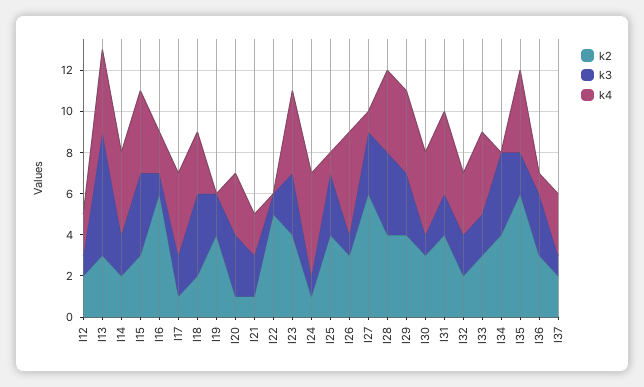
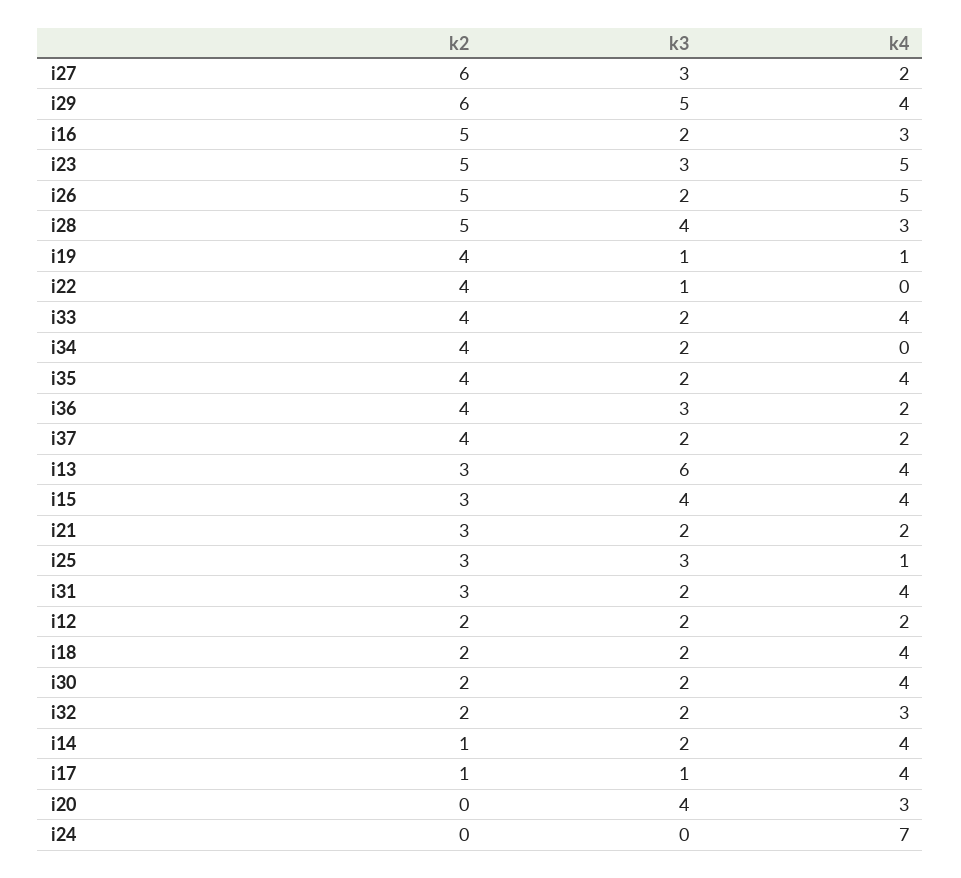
  {
    "k2": {
      "I12": 2,
      "I13": 3,
-     "I14": 2,
+     "I14": 1,
      "I15": 3,
-     "I16": 6,
+     "I16": 5,
      "I17": 1,
      "I18": 2,
      "I19": 4,
-     "I20": 1,
+     "I20": 0,
-     "I21": 1,
+     "I21": 3,
-     "I22": 5,
+     "I22": 4,
-     "I23": 4,
+     "I23": 5,
-     "I24": 1,
+     "I24": 0,
-     "I25": 4,
+     "I25": 3,
-     "I26": 3,
+     "I26": 5,
      "I27": 6,
-     "I28": 4,
+     "I28": 5,
-     "I29": 4,
+     "I29": 6,
-     "I30": 3,
+     "I30": 2,
-     "I31": 4,
+     "I31": 3,
      "I32": 2,
-     "I33": 3,
+     "I33": 4,
      "I34": 4,
-     "I35": 6,
+     "I35": 4,
-     "I36": 3,
+     "I36": 4,
-     "I37": 2
+     "I37": 4
    },
    "k3": {
-     "I12": 1,
+     "I12": 2,
      "I13": 6,
      "I14": 2,
      "I15": 4,
-     "I16": 1,
+     "I16": 2,
-     "I17": 2,
+     "I17": 1,
-     "I18": 4,
+     "I18": 2,
-     "I19": 2,
+     "I19": 1,
-     "I20": 3,
+     "I20": 4,
      "I21": 2,
      "I22": 1,
      "I23": 3,
-     "I24": 1,
+     "I24": 0,
      "I25": 3,
-     "I26": 1,
+     "I26": 2,
      "I27": 3,
      "I28": 4,
-     "I29": 3,
+     "I29": 5,
-     "I30": 1,
+     "I30": 2,
      "I31": 2,
      "I32": 2,
      "I33": 2,
-     "I34": 4,
+     "I34": 2,
      "I35": 2,
      "I36": 3,
-     "I37": 1
+     "I37": 2
    },
    "k4": {
      "I12": 2,
      "I13": 4,
      "I14": 4,
      "I15": 4,
-     "I16": 2,
+     "I16": 3,
      "I17": 4,
-     "I18": 3,
+     "I18": 4,
-     "I19": 0,
+     "I19": 1,
      "I20": 3,
      "I21": 2,
      "I22": 0,
-     "I23": 4,
+     "I23": 5,
-     "I24": 5,
+     "I24": 7,
      "I25": 1,
      "I26": 5,
-     "I27": 1,
+     "I27": 2,
-     "I28": 4,
+     "I28": 3,
      "I29": 4,
      "I30": 4,
      "I31": 4,
      "I32": 3,
      "I33": 4,
      "I34": 0,
      "I35": 4,
-     "I36": 1,
+     "I36": 2,
-     "I37": 3
+     "I37": 2
    }
  }

